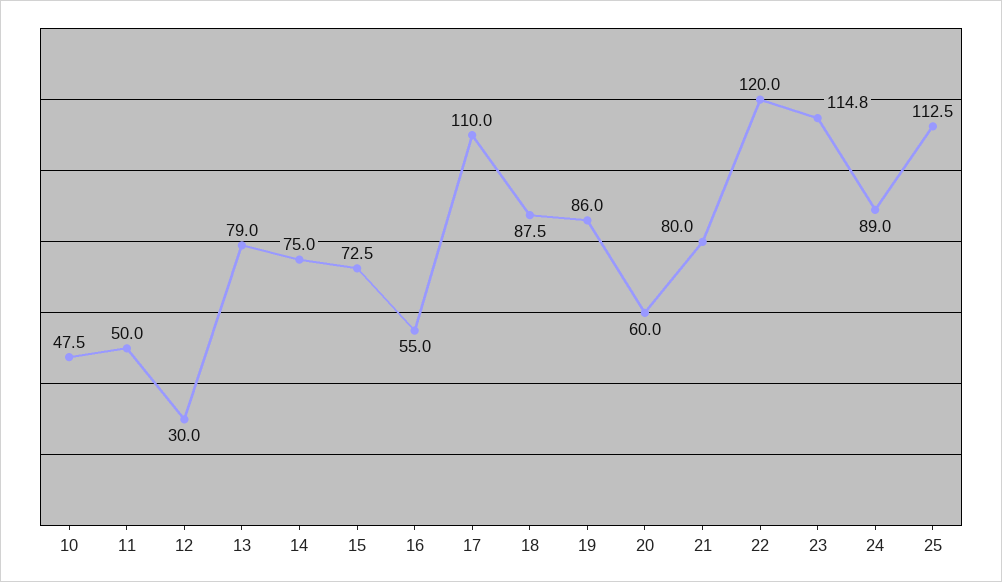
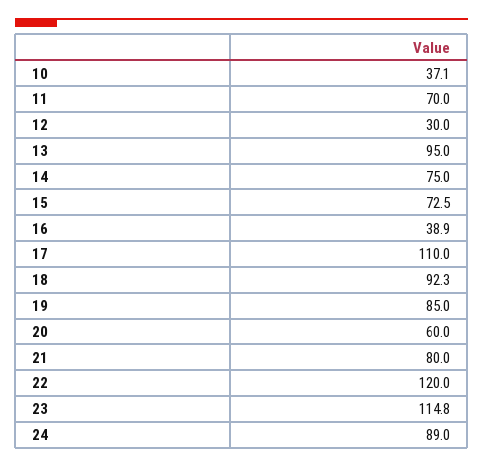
  {
-   "10": 47.5,
+   "10": 37.1,
-   "11": 50,
+   "11": 70,
    "12": 30,
-   "13": 79,
+   "13": 95,
    "14": 75,
    "15": 72.5,
-   "16": 55,
+   "16": 38.9,
    "17": 110,
-   "18": 87.5,
+   "18": 92.3,
-   "19": 86,
+   "19": 85,
    "20": 60,
    "21": 80,
    "22": 120,
    "23": 114.8,
-   "24": 89,
+   "24": 89
-   "25": 112.5
  }

